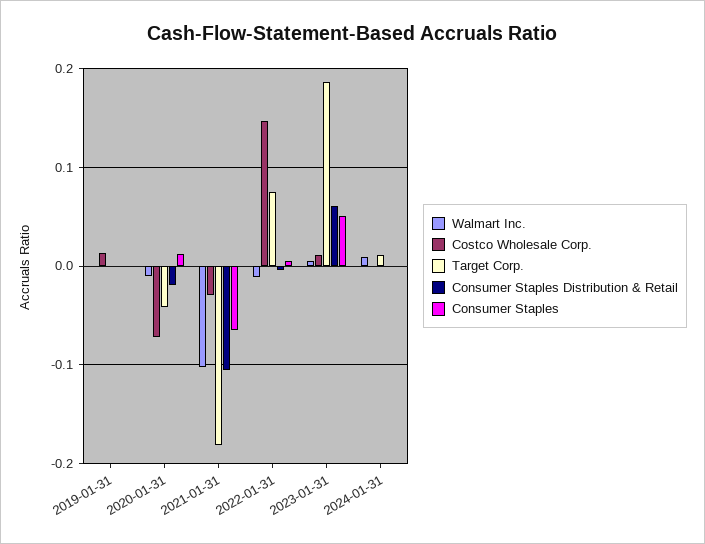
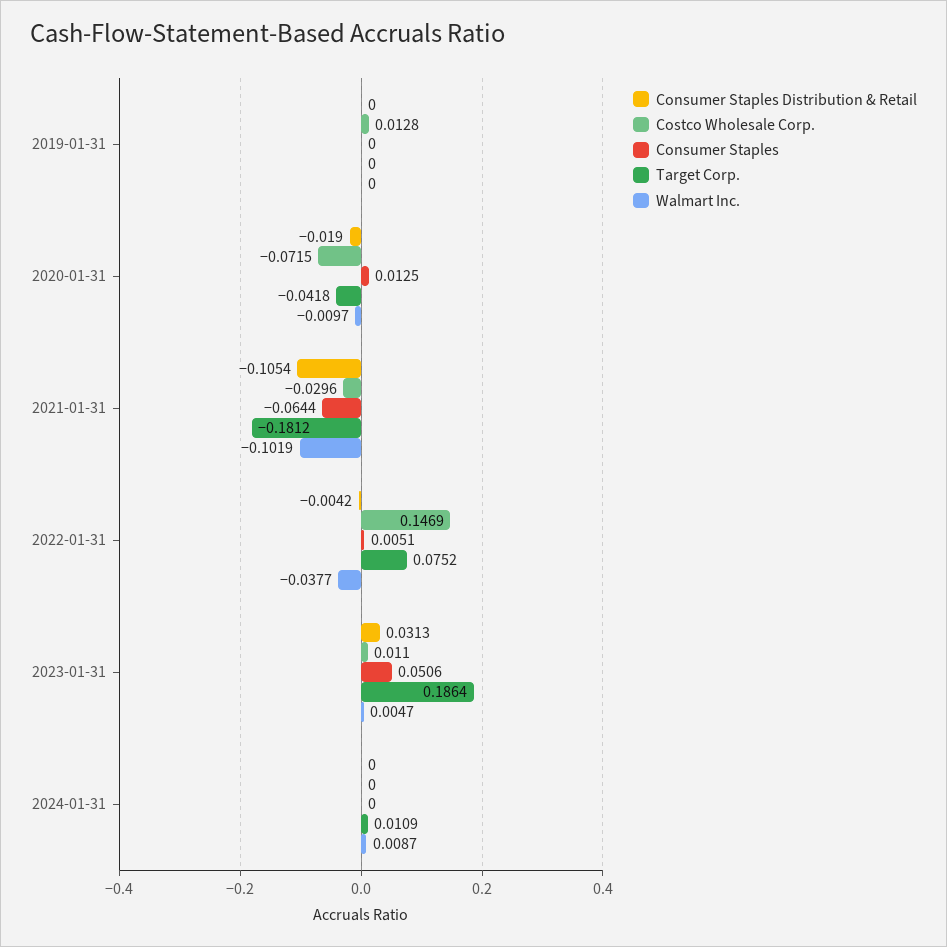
  {
    "Walmart Inc.": {
      "2019-01-31": 0,
      "2020-01-31": -0.0097,
      "2021-01-31": -0.1019,
-     "2022-01-31": -0.01,
+     "2022-01-31": -0.0377,
      "2023-01-31": 0.0047,
      "2024-01-31": 0.0087
    },
    "Costco Wholesale Corp.": {
      "2019-01-31": 0.0128,
      "2020-01-31": -0.0715,
      "2021-01-31": -0.0296,
      "2022-01-31": 0.1469,
      "2023-01-31": 0.011,
      "2024-01-31": 0
    },
    "Target Corp.": {
      "2019-01-31": 0,
      "2020-01-31": -0.0418,
      "2021-01-31": -0.1812,
      "2022-01-31": 0.0752,
      "2023-01-31": 0.1864,
      "2024-01-31": 0.0109
    },
    "Consumer Staples Distribution & Retail": {
      "2019-01-31": 0,
      "2020-01-31": -0.019,
      "2021-01-31": -0.1054,
      "2022-01-31": -0.0042,
-     "2023-01-31": 0.06,
+     "2023-01-31": 0.0313,
      "2024-01-31": 0
    },
    "Consumer Staples": {
      "2019-01-31": 0,
      "2020-01-31": 0.0125,
      "2021-01-31": -0.0644,
      "2022-01-31": 0.0051,
      "2023-01-31": 0.0506,
      "2024-01-31": 0
    }
  }

